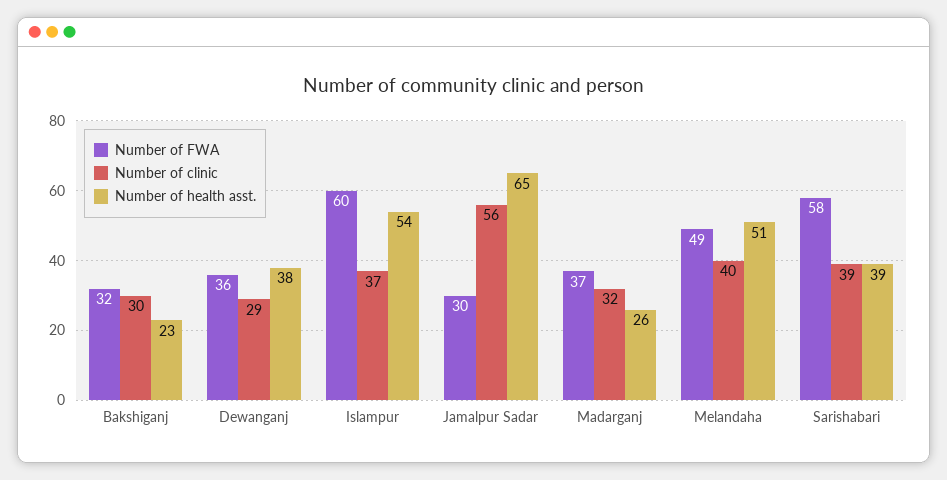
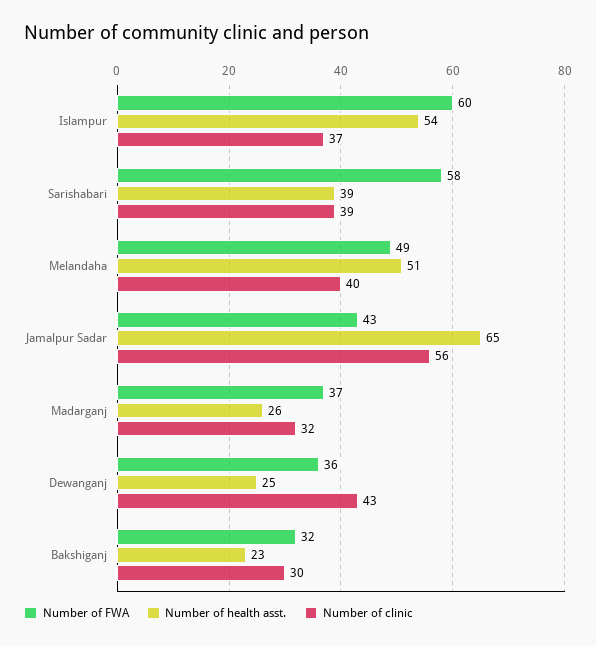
  {
    "Number of FWA": {
      "Bakshiganj": 32,
      "Dewanganj": 36,
      "Islampur": 60,
-     "Jamalpur Sadar": 30,
+     "Jamalpur Sadar": 43,
      "Madarganj": 37,
      "Melandaha": 49,
      "Sarishabari": 58
    },
    "Number of clinic": {
      "Bakshiganj": 30,
-     "Dewanganj": 29,
+     "Dewanganj": 43,
      "Islampur": 37,
      "Jamalpur Sadar": 56,
      "Madarganj": 32,
      "Melandaha": 40,
      "Sarishabari": 39
    },
    "Number of health asst.": {
      "Bakshiganj": 23,
-     "Dewanganj": 38,
+     "Dewanganj": 25,
      "Islampur": 54,
      "Jamalpur Sadar": 65,
      "Madarganj": 26,
      "Melandaha": 51,
      "Sarishabari": 39
    }
  }

